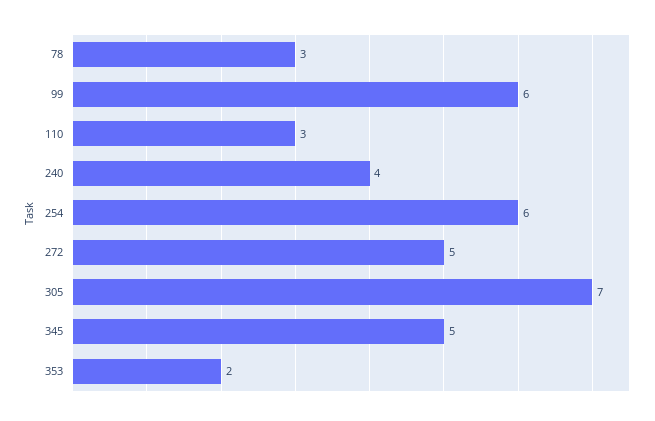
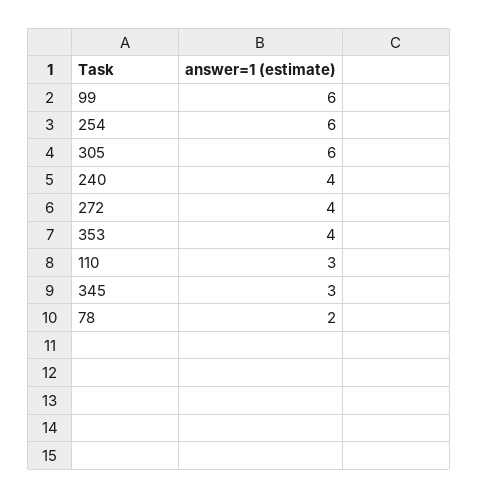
  {
-   "78": 3,
+   "78": 2,
    "99": 6,
    "110": 3,
    "240": 4,
    "254": 6,
-   "272": 5,
+   "272": 4,
-   "305": 7,
+   "305": 6,
-   "345": 5,
+   "345": 3,
-   "353": 2
+   "353": 4
  }

